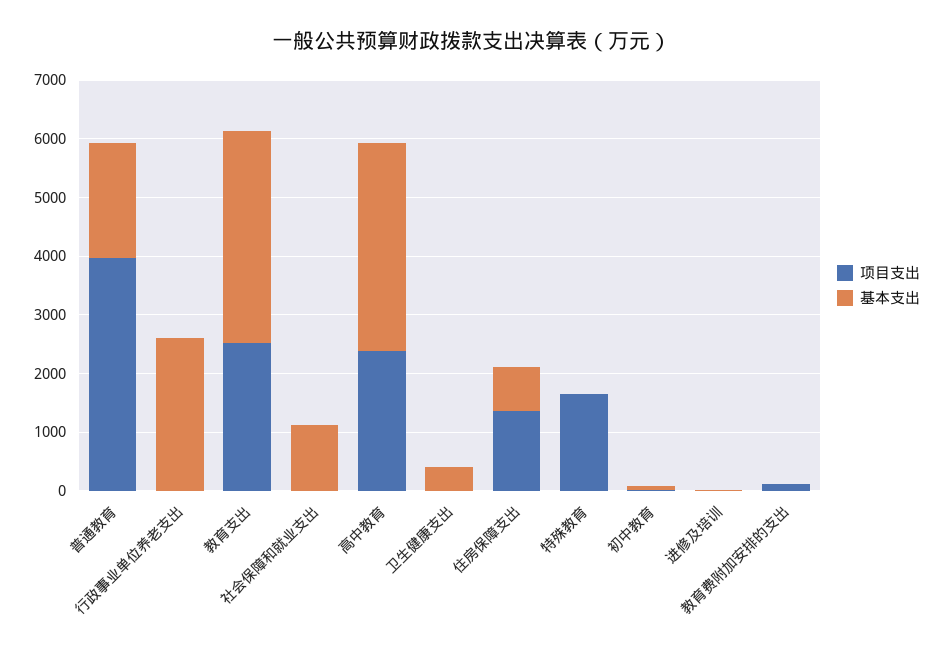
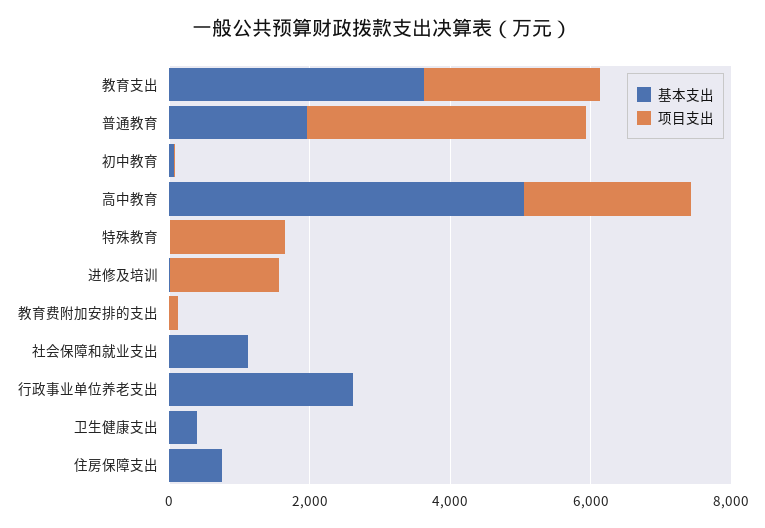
  {
    "项目支出": {
      "普通教育": 4000,
      "行政事业单位养老支出": 0,
      "教育支出": 2600,
      "社会保障和就业支出": 0,
      "高中教育": 2400,
      "卫生健康支出": 0,
-     "住房保障支出": 1400,
+     "住房保障支出": 0,
      "特殊教育": 1600,
      "初中教育": 0,
-     "进修及培训": 0,
+     "进修及培训": 1500,
      "教育费附加安排的支出": 200
    },
    "基本支出": {
      "普通教育": 2000,
      "行政事业单位养老支出": 2600,
      "教育支出": 3600,
      "社会保障和就业支出": 1200,
-     "高中教育": 3600,
+     "高中教育": 5000,
      "卫生健康支出": 400,
      "住房保障支出": 800,
      "特殊教育": 0,
      "初中教育": 0,
      "进修及培训": 0,
      "教育费附加安排的支出": 0
    }
  }

